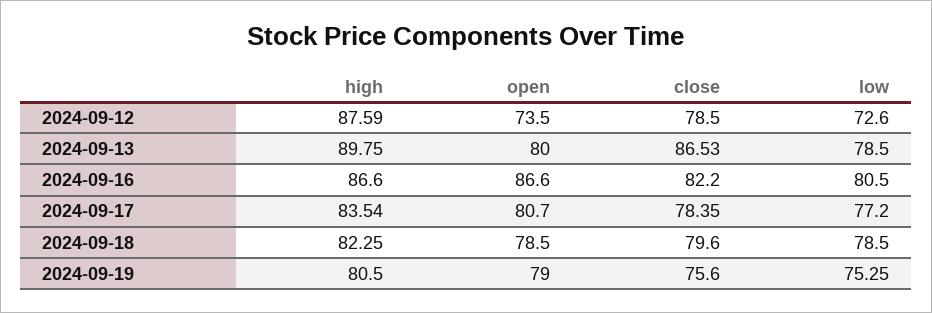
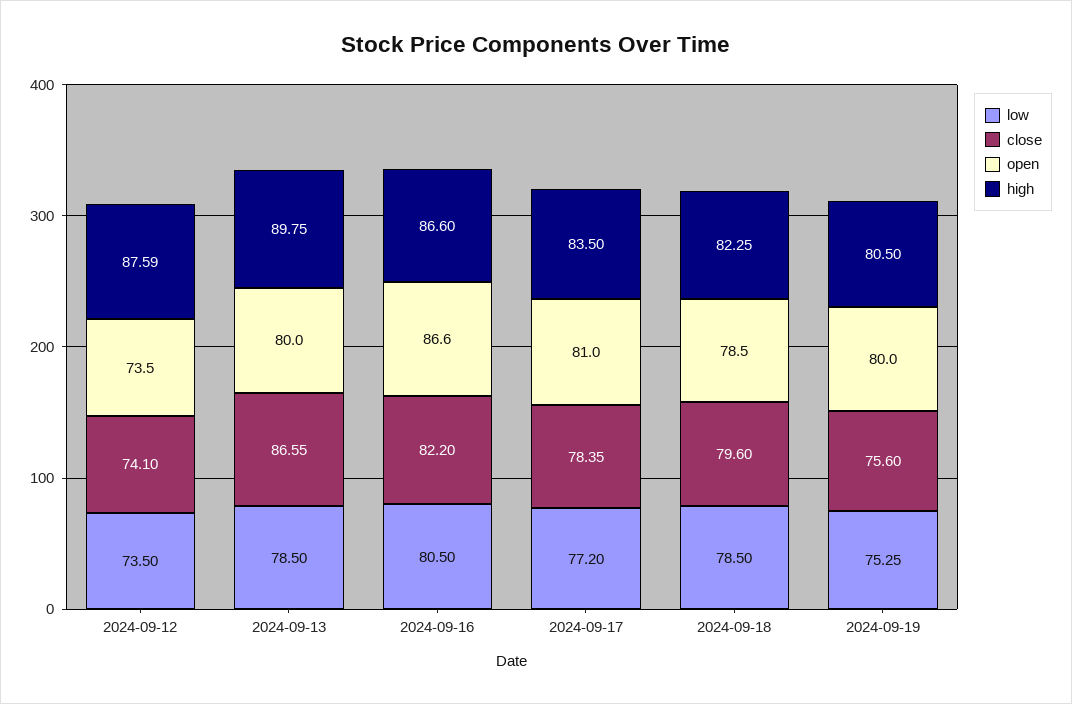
  {
    "high": {
      "2024-09-12": 87.59,
      "2024-09-13": 89.75,
      "2024-09-16": 86.6,
-     "2024-09-17": 83.54,
+     "2024-09-17": 83.5,
      "2024-09-18": 82.25,
      "2024-09-19": 80.5
    },
    "open": {
      "2024-09-12": 73.5,
      "2024-09-13": 80,
      "2024-09-16": 86.6,
-     "2024-09-17": 80.7,
+     "2024-09-17": 81,
      "2024-09-18": 78.5,
-     "2024-09-19": 79
+     "2024-09-19": 80
    },
    "close": {
-     "2024-09-12": 78.5,
+     "2024-09-12": 74.1,
-     "2024-09-13": 86.53,
+     "2024-09-13": 86.55,
      "2024-09-16": 82.2,
      "2024-09-17": 78.35,
      "2024-09-18": 79.6,
      "2024-09-19": 75.6
    },
    "low": {
-     "2024-09-12": 72.6,
+     "2024-09-12": 73.5,
      "2024-09-13": 78.5,
      "2024-09-16": 80.5,
      "2024-09-17": 77.2,
      "2024-09-18": 78.5,
      "2024-09-19": 75.25
    }
  }

